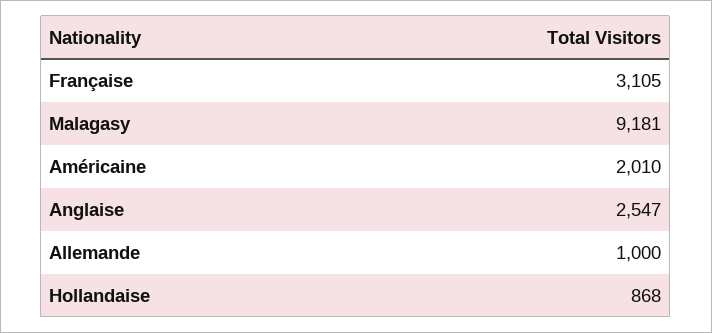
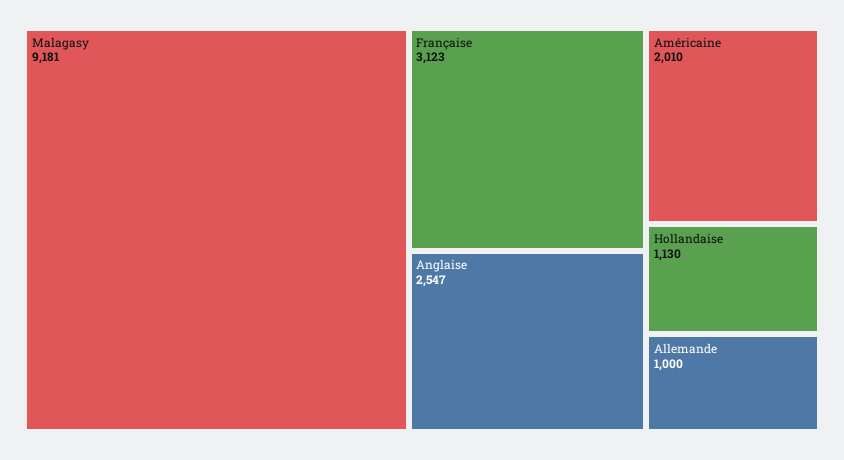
  {
-   "Française": 3105,
+   "Française": 3123,
    "Malagasy": 9181,
    "Américaine": 2010,
    "Anglaise": 2547,
    "Allemande": 1000,
-   "Hollandaise": 868
+   "Hollandaise": 1130
  }

